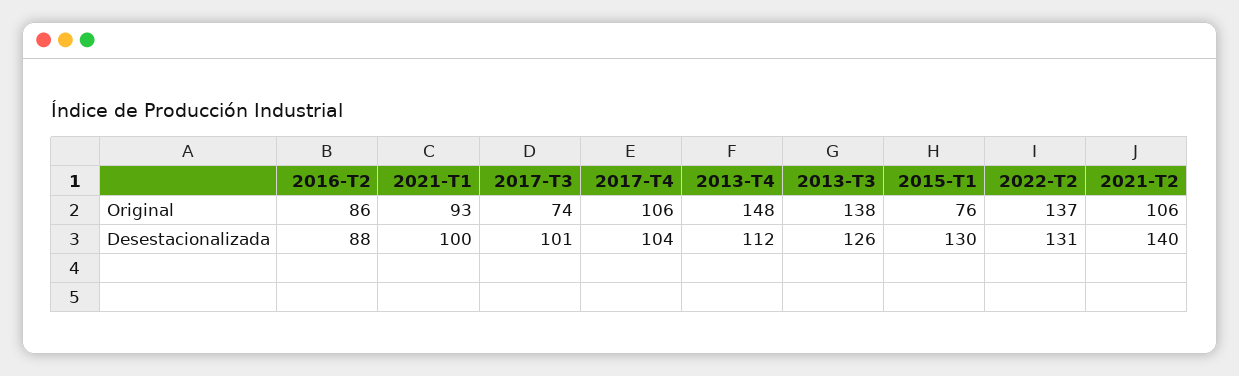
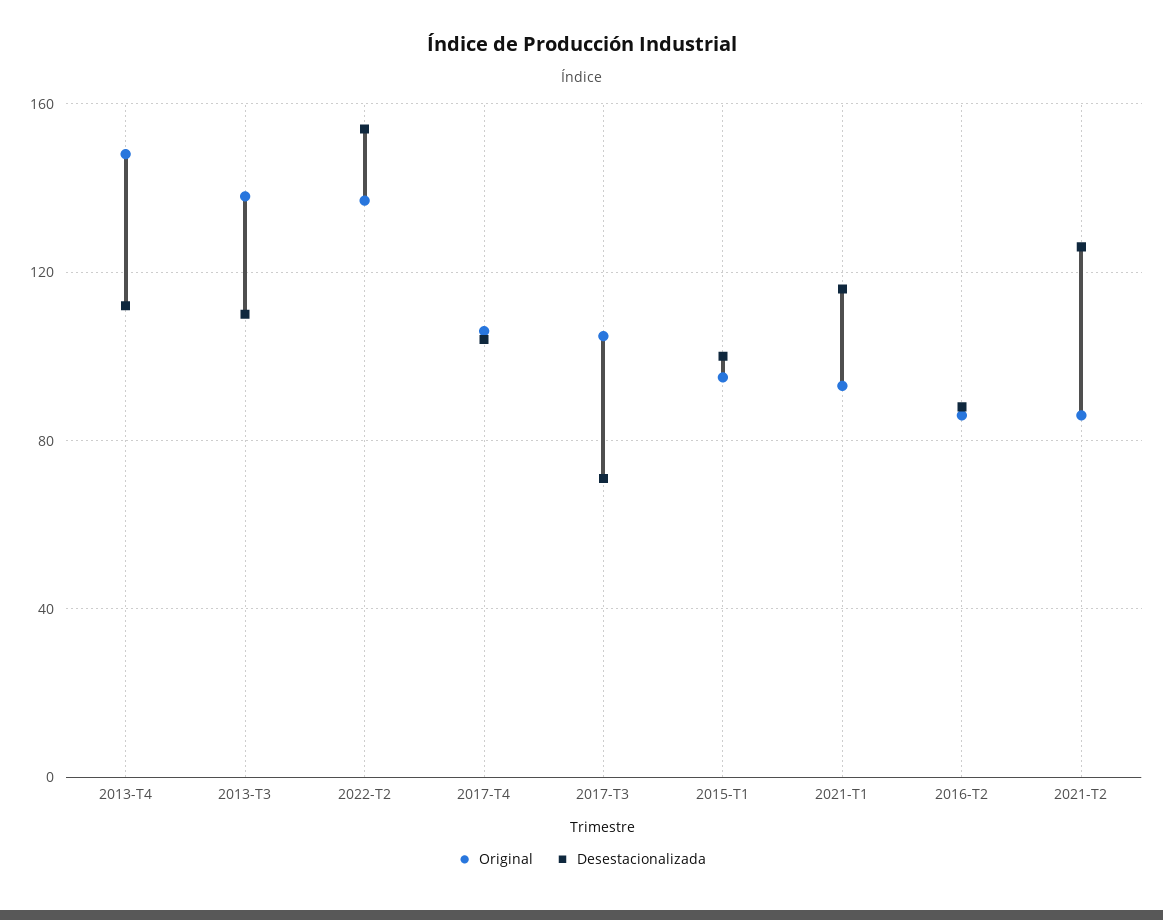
  {
    "Original": {
      "2016-T2": 86,
      "2021-T1": 93,
-     "2017-T3": 74,
+     "2017-T3": 105,
      "2017-T4": 106,
      "2013-T4": 148,
      "2013-T3": 138,
-     "2015-T1": 76,
+     "2015-T1": 95,
      "2022-T2": 137,
-     "2021-T2": 106
+     "2021-T2": 85
    },
    "Desestacionalizada": {
      "2016-T2": 88,
-     "2021-T1": 100,
+     "2021-T1": 115,
-     "2017-T3": 101,
+     "2017-T3": 70,
      "2017-T4": 104,
      "2013-T4": 112,
-     "2013-T3": 126,
+     "2013-T3": 110,
-     "2015-T1": 130,
+     "2015-T1": 100,
-     "2022-T2": 131,
+     "2022-T2": 155,
-     "2021-T2": 140
+     "2021-T2": 125
    }
  }

